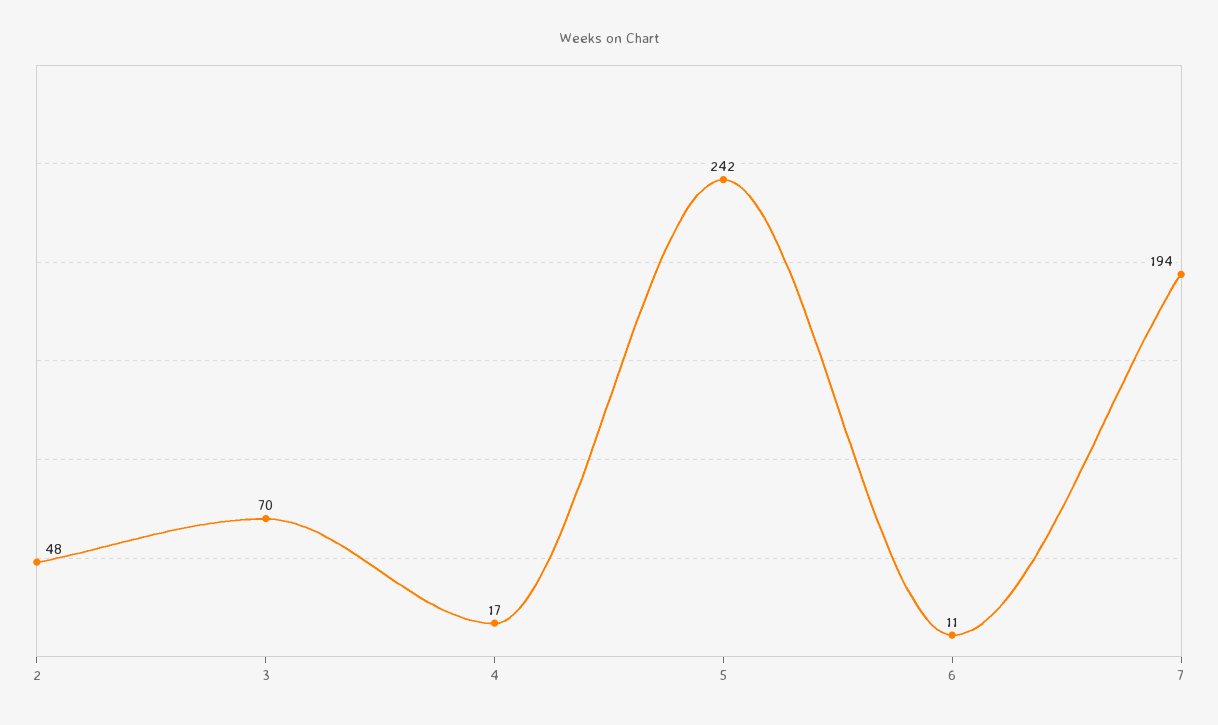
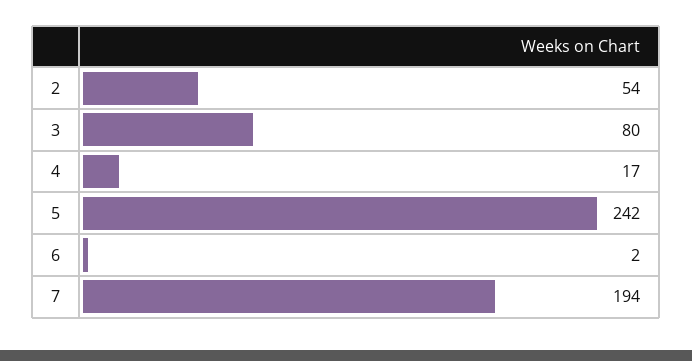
  {
-   "2": 48,
+   "2": 54,
-   "3": 70,
+   "3": 80,
    "4": 17,
    "5": 242,
-   "6": 11,
+   "6": 2,
    "7": 194
  }

